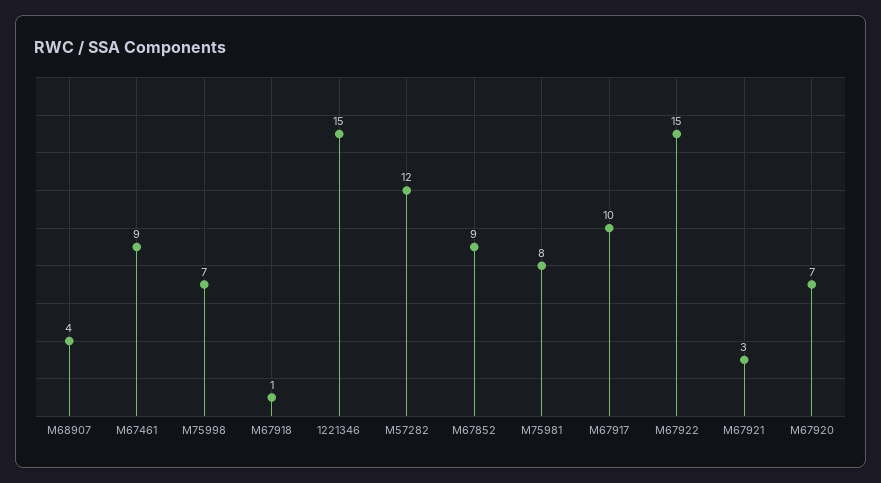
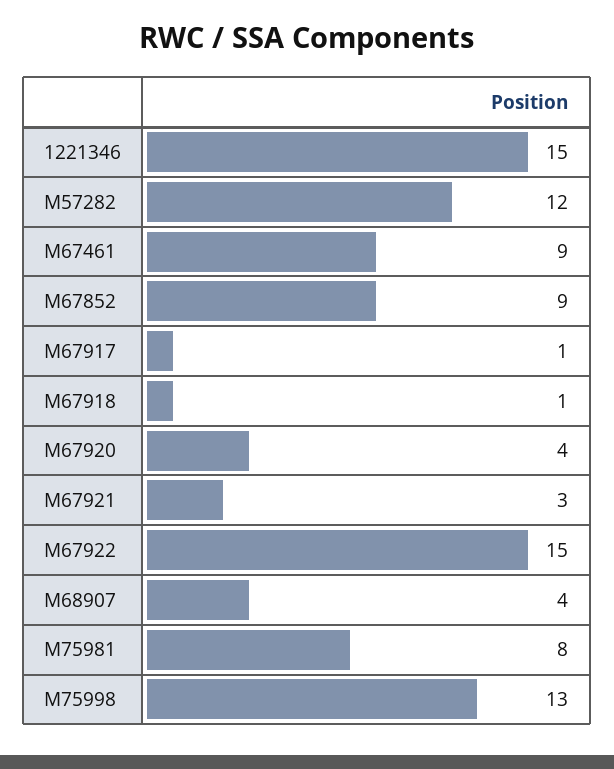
  {
    "M68907": 4,
    "M67461": 9,
-   "M75998": 7,
+   "M75998": 13,
    "M67918": 1,
    "1221346": 15,
    "M57282": 12,
    "M67852": 9,
    "M75981": 8,
-   "M67917": 10,
+   "M67917": 1,
    "M67922": 15,
    "M67921": 3,
-   "M67920": 7
+   "M67920": 4
  }

